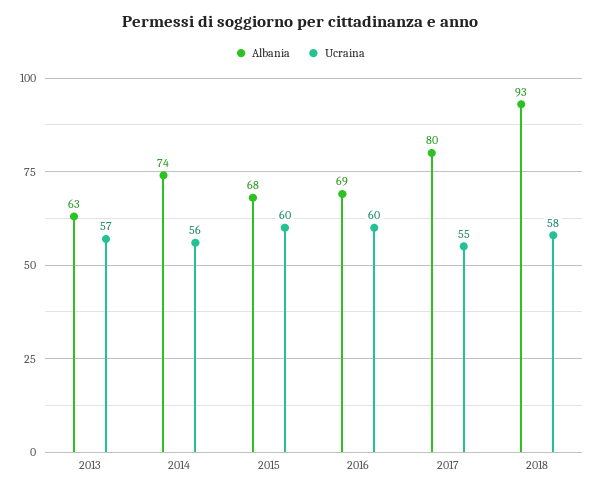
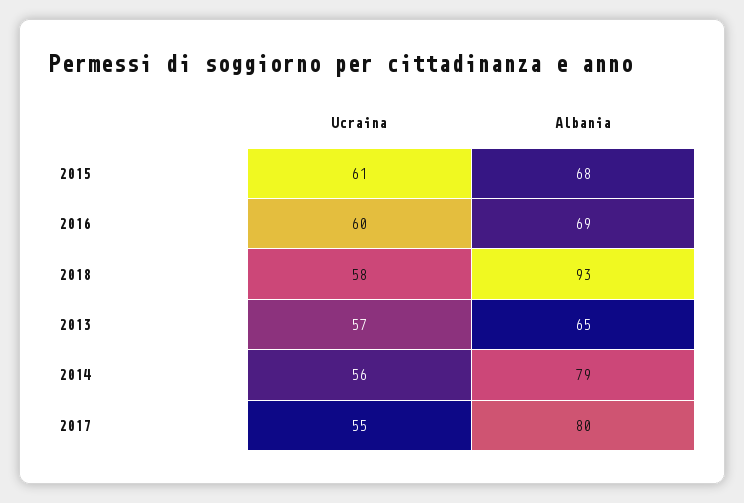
  {
    "Albania": {
-     "2013": 63,
+     "2013": 65,
-     "2014": 74,
+     "2014": 79,
      "2015": 68,
      "2016": 69,
      "2017": 80,
      "2018": 93
    },
    "Ucraina": {
      "2013": 57,
      "2014": 56,
-     "2015": 60,
+     "2015": 61,
      "2016": 60,
      "2017": 55,
      "2018": 58
    }
  }

